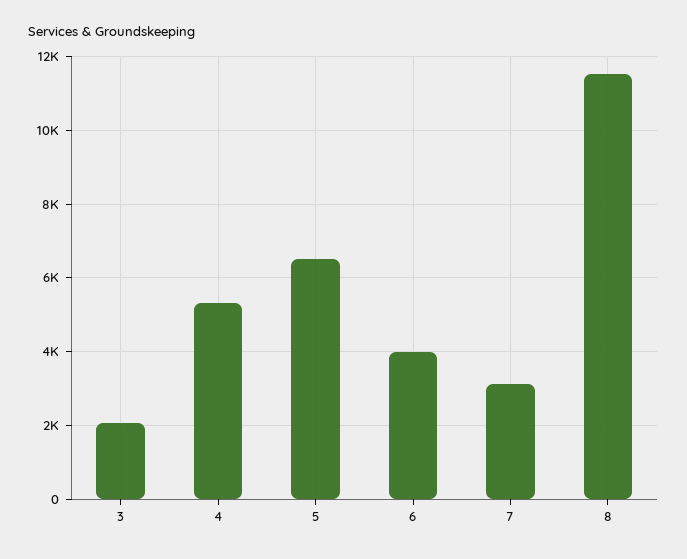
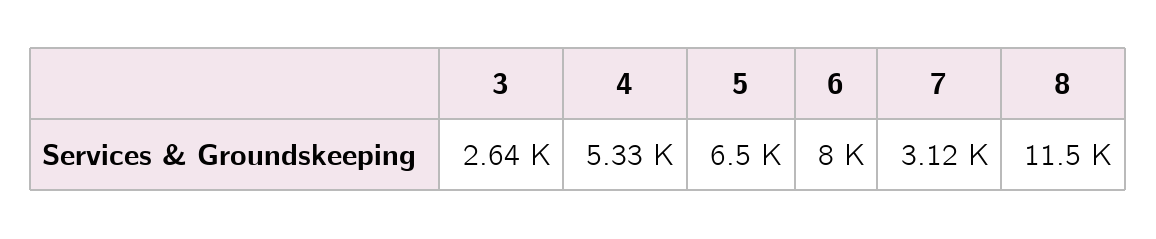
  {
-   "3": 2000,
+   "3": 2640,
    "4": 5330,
    "5": 6500,
-   "6": 4000,
+   "6": 8000,
    "7": 3120,
    "8": 11500
  }

